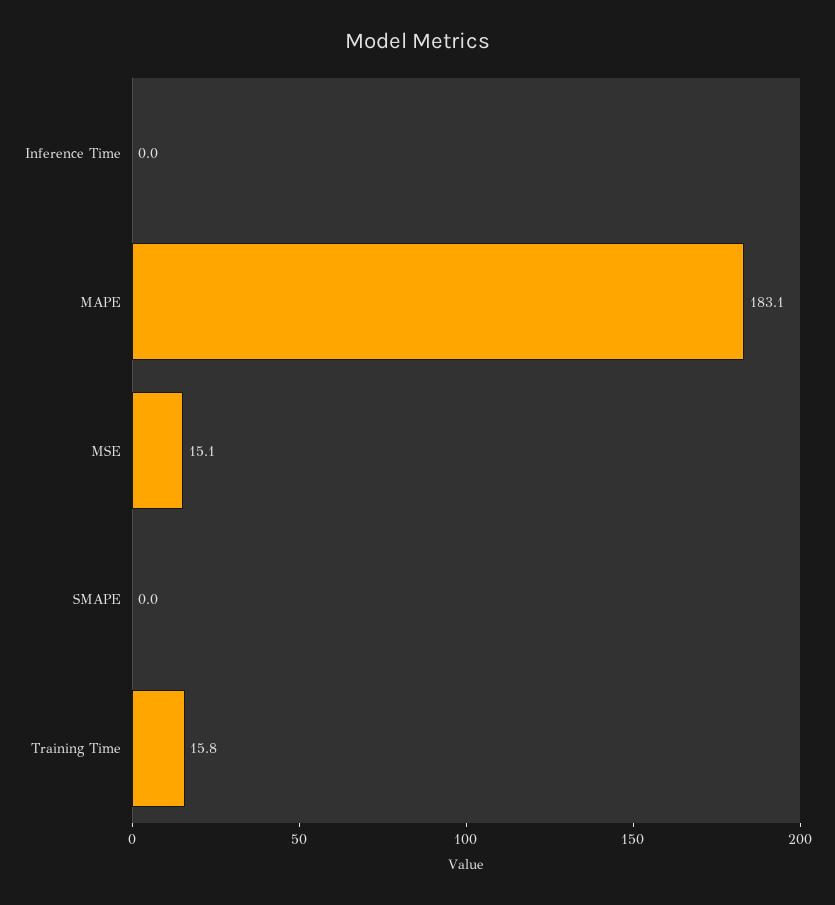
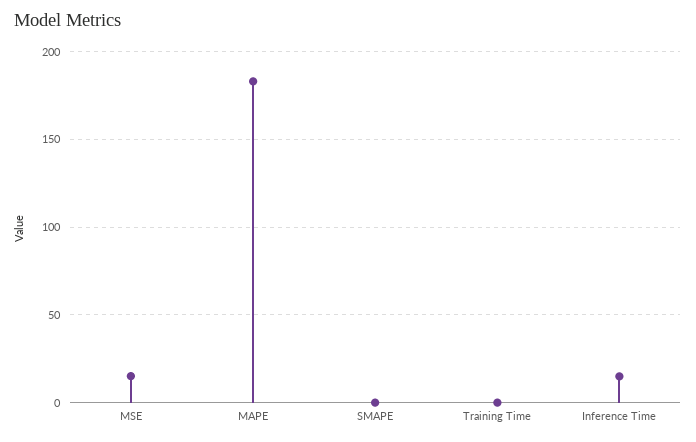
  {
-   "Inference Time": 0,
+   "Inference Time": 15,
    "MAPE": 183.1,
    "MSE": 15.1,
    "SMAPE": 0,
-   "Training Time": 15.8
+   "Training Time": 0
  }

